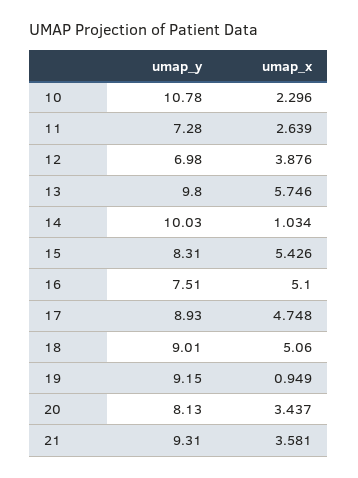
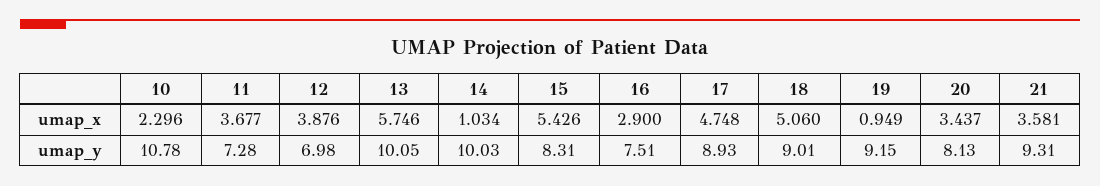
  {
    "umap_y": {
      "10": 10.78,
      "11": 7.28,
      "12": 6.98,
-     "13": 9.8,
+     "13": 10.05,
      "14": 10.03,
      "15": 8.31,
      "16": 7.51,
      "17": 8.93,
      "18": 9.01,
      "19": 9.15,
      "20": 8.13,
      "21": 9.31
    },
    "umap_x": {
      "10": 2.296,
-     "11": 2.639,
+     "11": 3.677,
      "12": 3.876,
      "13": 5.746,
      "14": 1.034,
      "15": 5.426,
-     "16": 5.1,
+     "16": 2.9,
      "17": 4.748,
      "18": 5.06,
      "19": 0.949,
      "20": 3.437,
      "21": 3.581
    }
  }

